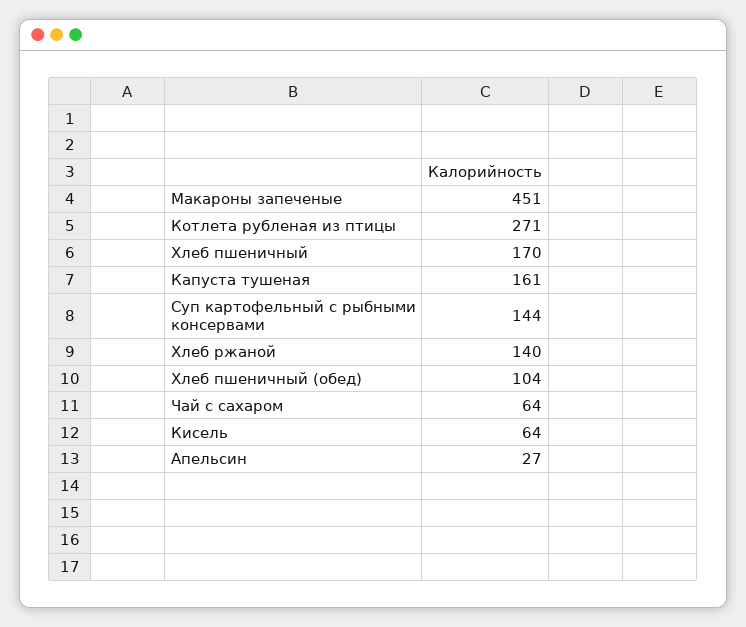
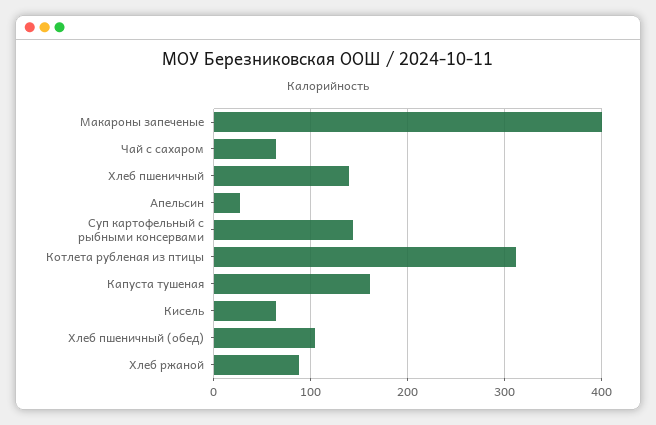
  {
-   "Макароны запеченые": 451,
+   "Макароны запеченые": 400,
-   "Котлета рубленая из птицы": 271,
+   "Котлета рубленая из птицы": 310,
-   "Хлеб пшеничный": 170,
+   "Хлеб пшеничный": 140,
    "Капуста тушеная": 161,
    "Суп картофельный с рыбными консервами": 144,
-   "Хлеб ржаной": 140,
+   "Хлеб ржаной": 90,
    "Хлеб пшеничный (обед)": 104,
    "Чай с сахаром": 64,
    "Кисель": 64,
    "Апельсин": 27
  }

